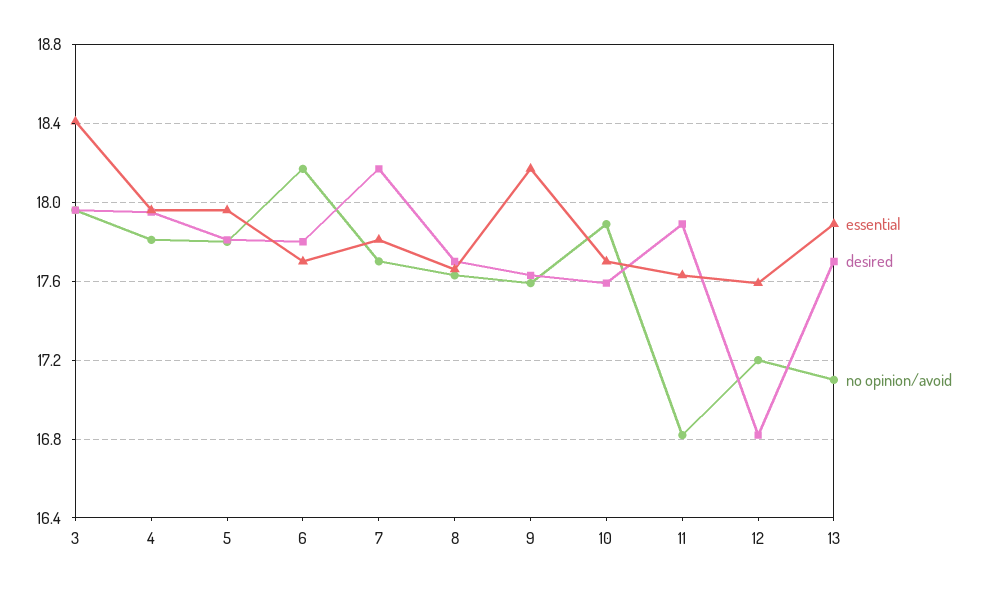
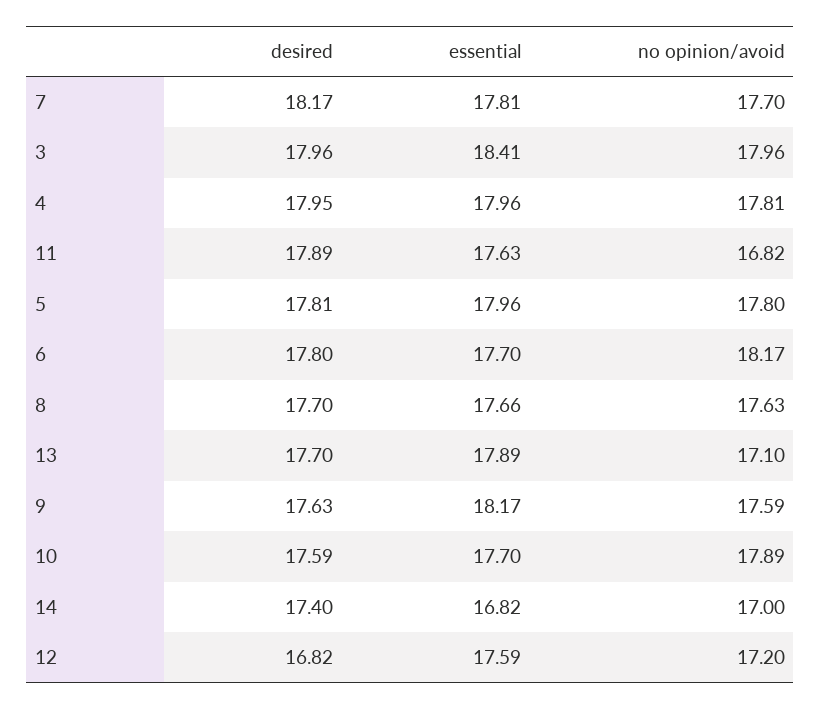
  {
    "essential": {
      "3": 18.41,
      "4": 17.96,
      "5": 17.96,
      "6": 17.7,
      "7": 17.81,
      "8": 17.66,
      "9": 18.17,
      "10": 17.7,
      "11": 17.63,
      "12": 17.59,
-     "13": 17.89
+     "13": 17.89,
+     "14": 16.82
    },
    "desired": {
      "3": 17.96,
      "4": 17.95,
      "5": 17.81,
      "6": 17.8,
      "7": 18.17,
      "8": 17.7,
      "9": 17.63,
      "10": 17.59,
      "11": 17.89,
      "12": 16.82,
-     "13": 17.7
+     "13": 17.7,
+     "14": 17.4
    },
    "no opinion/avoid": {
      "3": 17.96,
      "4": 17.81,
      "5": 17.8,
      "6": 18.17,
      "7": 17.7,
      "8": 17.63,
      "9": 17.59,
      "10": 17.89,
      "11": 16.82,
      "12": 17.2,
-     "13": 17.1
+     "13": 17.1,
+     "14": 17
    }
  }

